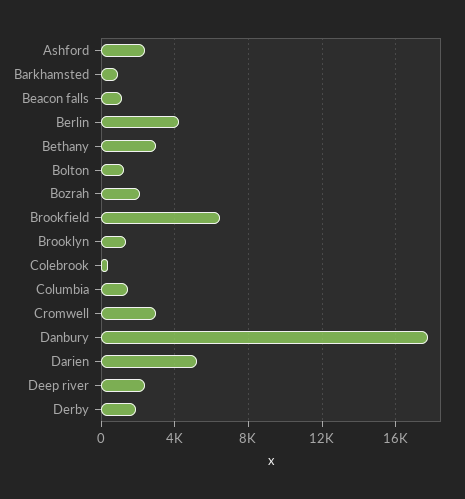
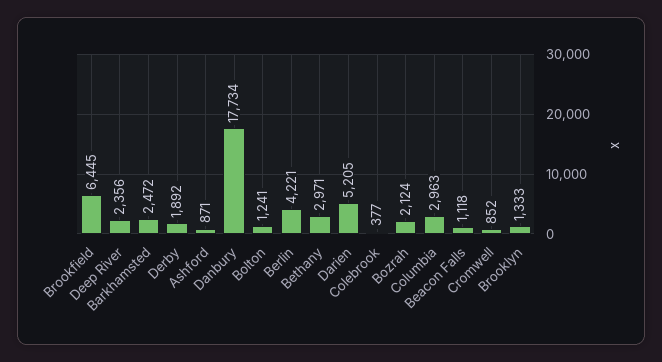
  {
-   "Ashford": 2500,
+   "Ashford": 871,
-   "Barkhamsted": 1000,
+   "Barkhamsted": 2472,
    "Beacon falls": 1118,
    "Berlin": 4221,
    "Bethany": 2971,
    "Bolton": 1241,
    "Bozrah": 2124,
    "Brookfield": 6445,
    "Brooklyn": 1333,
    "Colebrook": 377,
-   "Columbia": 1500,
+   "Columbia": 2963,
-   "Cromwell": 3000,
+   "Cromwell": 852,
    "Danbury": 17734,
    "Darien": 5205,
    "Deep river": 2356,
    "Derby": 1892
  }

